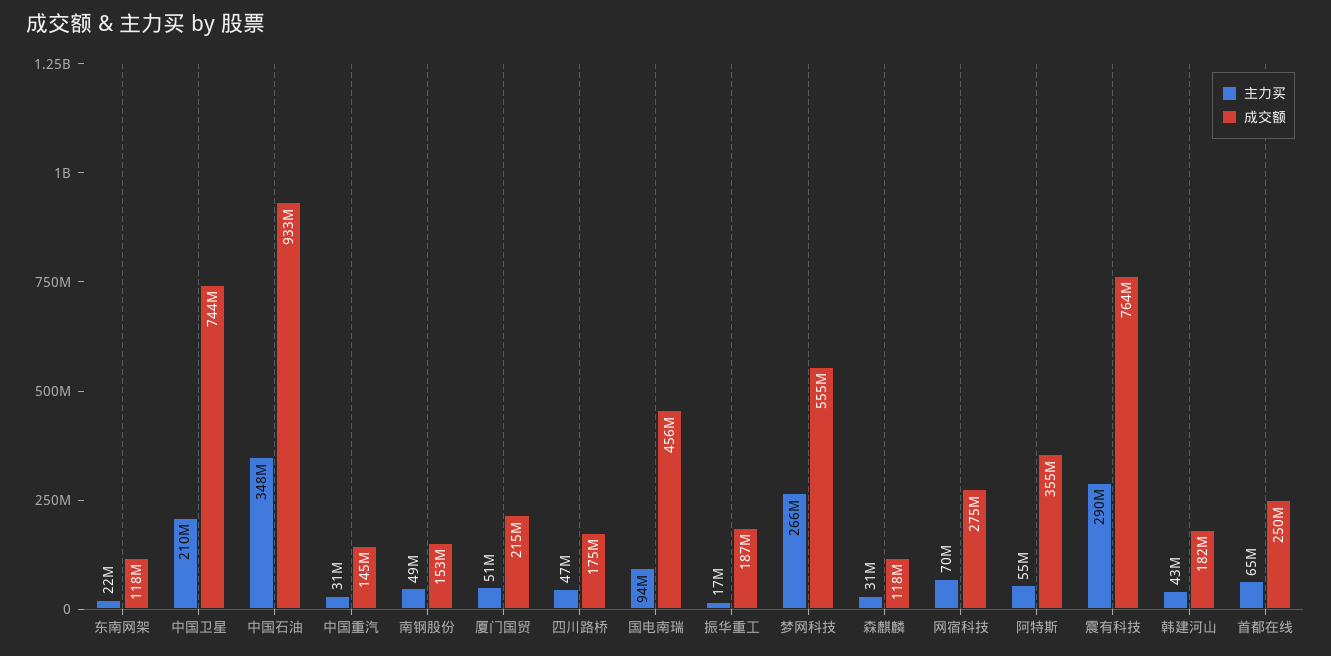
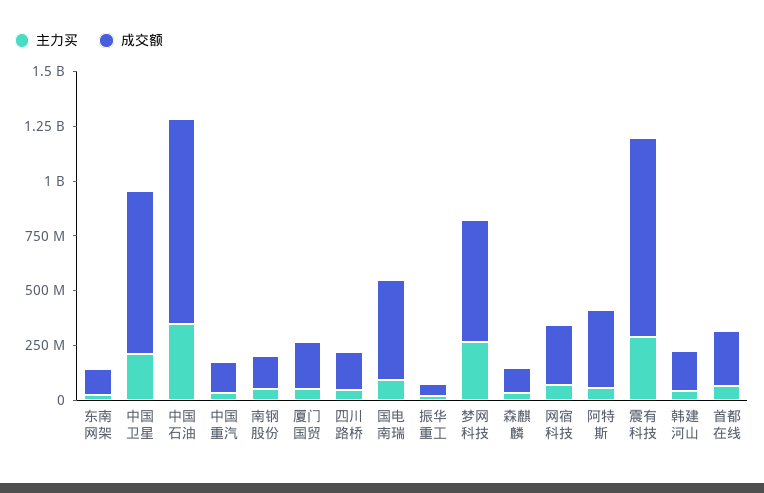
  {
    "主力买": {
      "东南网架": 22000000,
      "中国卫星": 210000000,
      "中国石油": 348000000,
      "中国重汽": 31000000,
      "南钢股份": 49000000,
      "厦门国贸": 51000000,
      "四川路桥": 47000000,
      "国电南瑞": 94000000,
      "振华重工": 17000000,
      "梦网科技": 266000000,
      "森麒麟": 31000000,
      "网宿科技": 70000000,
      "阿特斯": 55000000,
      "震有科技": 290000000,
      "韩建河山": 43000000,
      "首都在线": 65000000
    },
    "成交额": {
      "东南网架": 118000000,
      "中国卫星": 744000000,
      "中国石油": 933000000,
      "中国重汽": 145000000,
      "南钢股份": 153000000,
      "厦门国贸": 215000000,
      "四川路桥": 175000000,
      "国电南瑞": 456000000,
-     "振华重工": 187000000,
+     "振华重工": 50000000,
      "梦网科技": 555000000,
      "森麒麟": 118000000,
      "网宿科技": 275000000,
      "阿特斯": 355000000,
-     "震有科技": 764000000,
+     "震有科技": 900000000,
      "韩建河山": 182000000,
      "首都在线": 250000000
    }
  }

